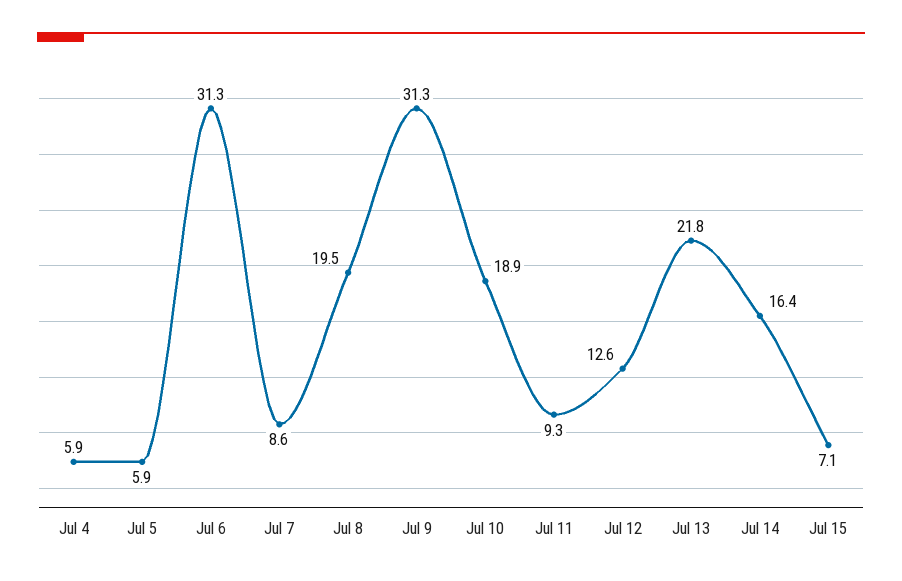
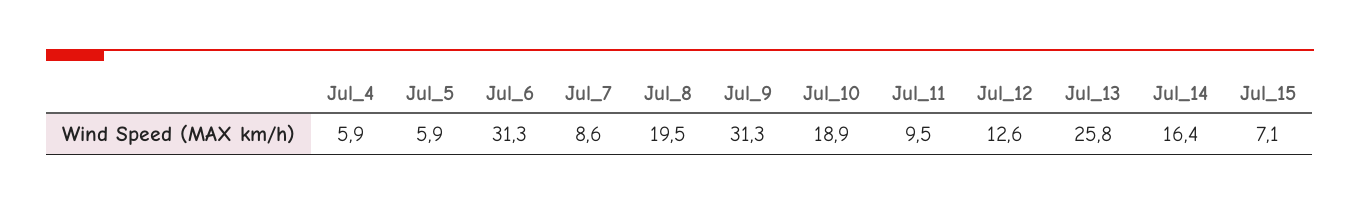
  {
    "Jul 4": 5.9,
    "Jul 5": 5.9,
    "Jul 6": 31.3,
    "Jul 7": 8.6,
    "Jul 8": 19.5,
    "Jul 9": 31.3,
    "Jul 10": 18.9,
-   "Jul 11": 9.3,
+   "Jul 11": 9.5,
    "Jul 12": 12.6,
-   "Jul 13": 21.8,
+   "Jul 13": 25.8,
    "Jul 14": 16.4,
    "Jul 15": 7.1
  }

